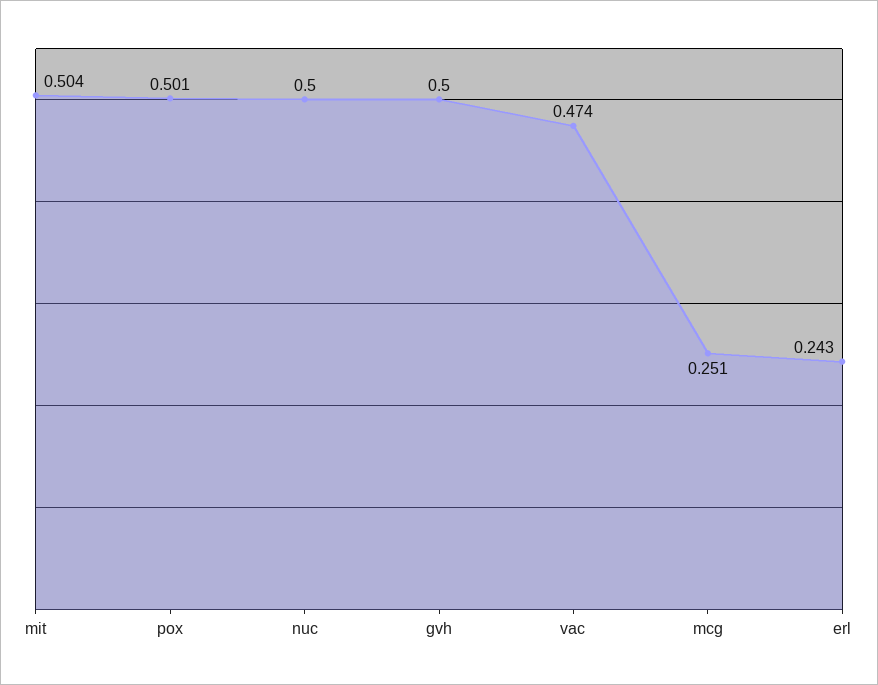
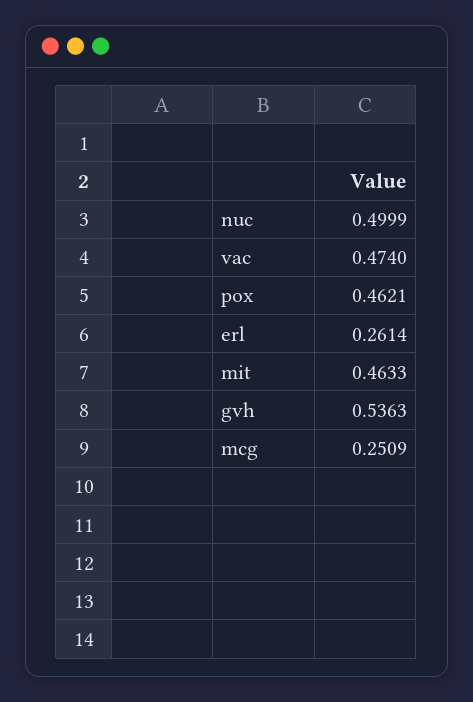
  {
-   "mit": 0.504,
+   "mit": 0.4633,
-   "pox": 0.501,
+   "pox": 0.4621,
    "nuc": 0.4999,
-   "gvh": 0.5,
+   "gvh": 0.5363,
    "vac": 0.474,
    "mcg": 0.2509,
-   "erl": 0.243
+   "erl": 0.2614
  }

